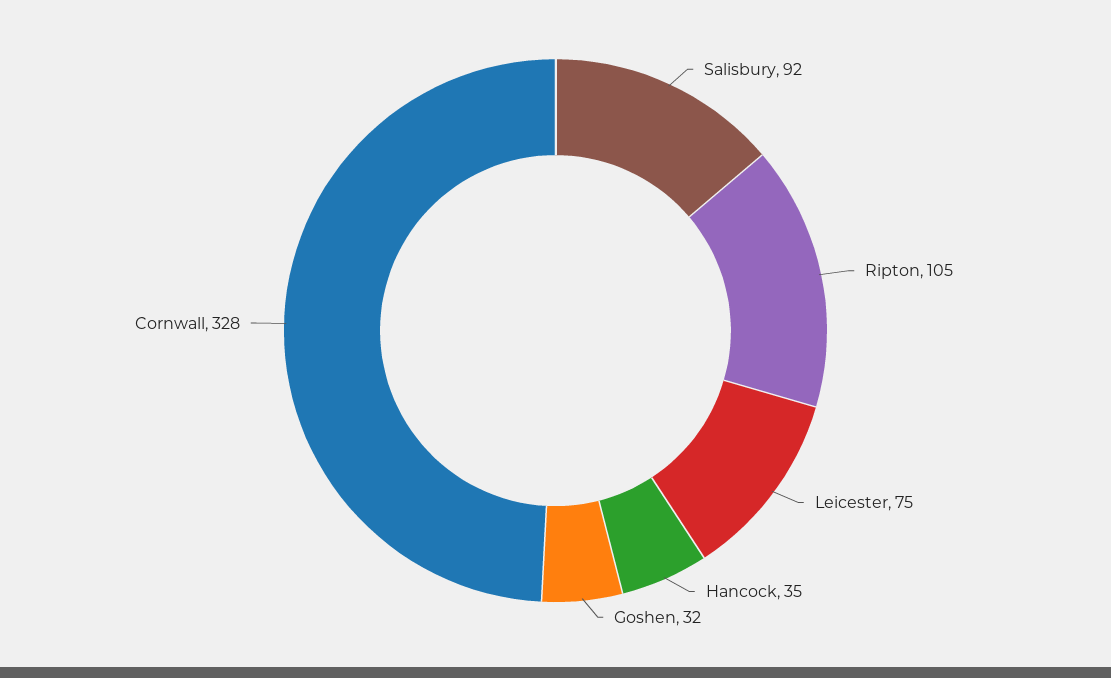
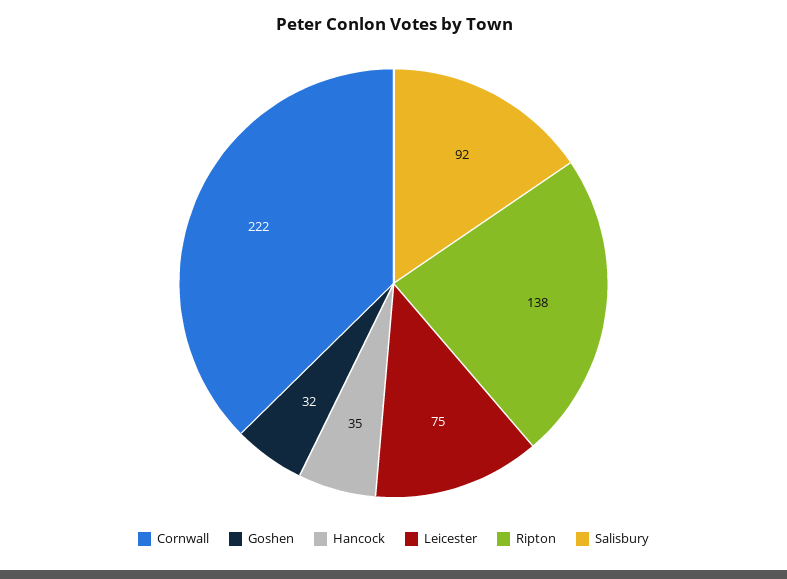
  {
    "Salisbury": 92,
-   "Ripton": 105,
+   "Ripton": 138,
    "Leicester": 75,
    "Hancock": 35,
    "Goshen": 32,
-   "Cornwall": 328
+   "Cornwall": 222
  }

